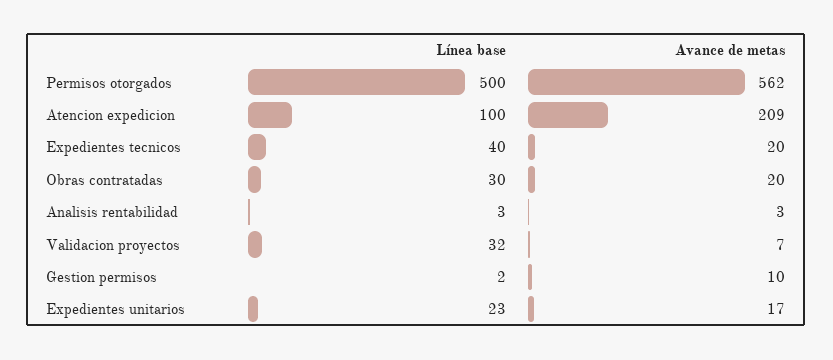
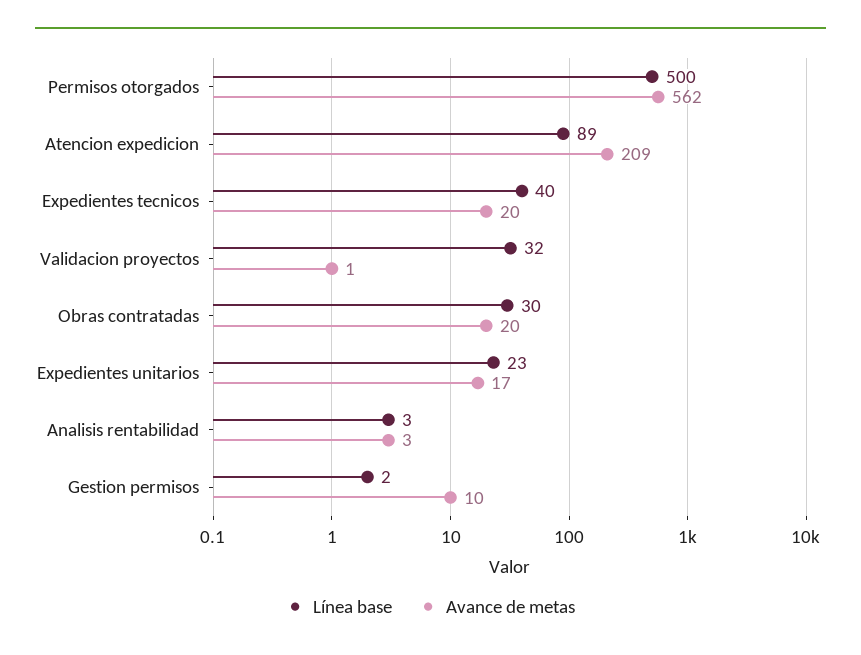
  {
    "Línea base": {
      "Permisos otorgados": 500,
-     "Atencion expedicion": 100,
+     "Atencion expedicion": 89,
      "Expedientes tecnicos": 40,
      "Obras contratadas": 30,
      "Analisis rentabilidad": 3,
      "Validacion proyectos": 32,
      "Gestion permisos": 2,
      "Expedientes unitarios": 23
    },
    "Avance de metas": {
      "Permisos otorgados": 562,
      "Atencion expedicion": 209,
      "Expedientes tecnicos": 20,
      "Obras contratadas": 20,
      "Analisis rentabilidad": 3,
-     "Validacion proyectos": 7,
+     "Validacion proyectos": 1,
      "Gestion permisos": 10,
      "Expedientes unitarios": 17
    }
  }

